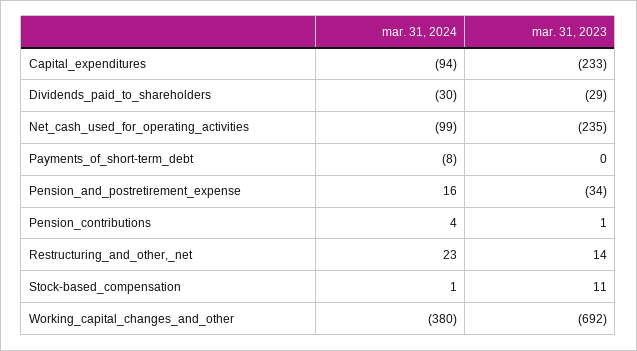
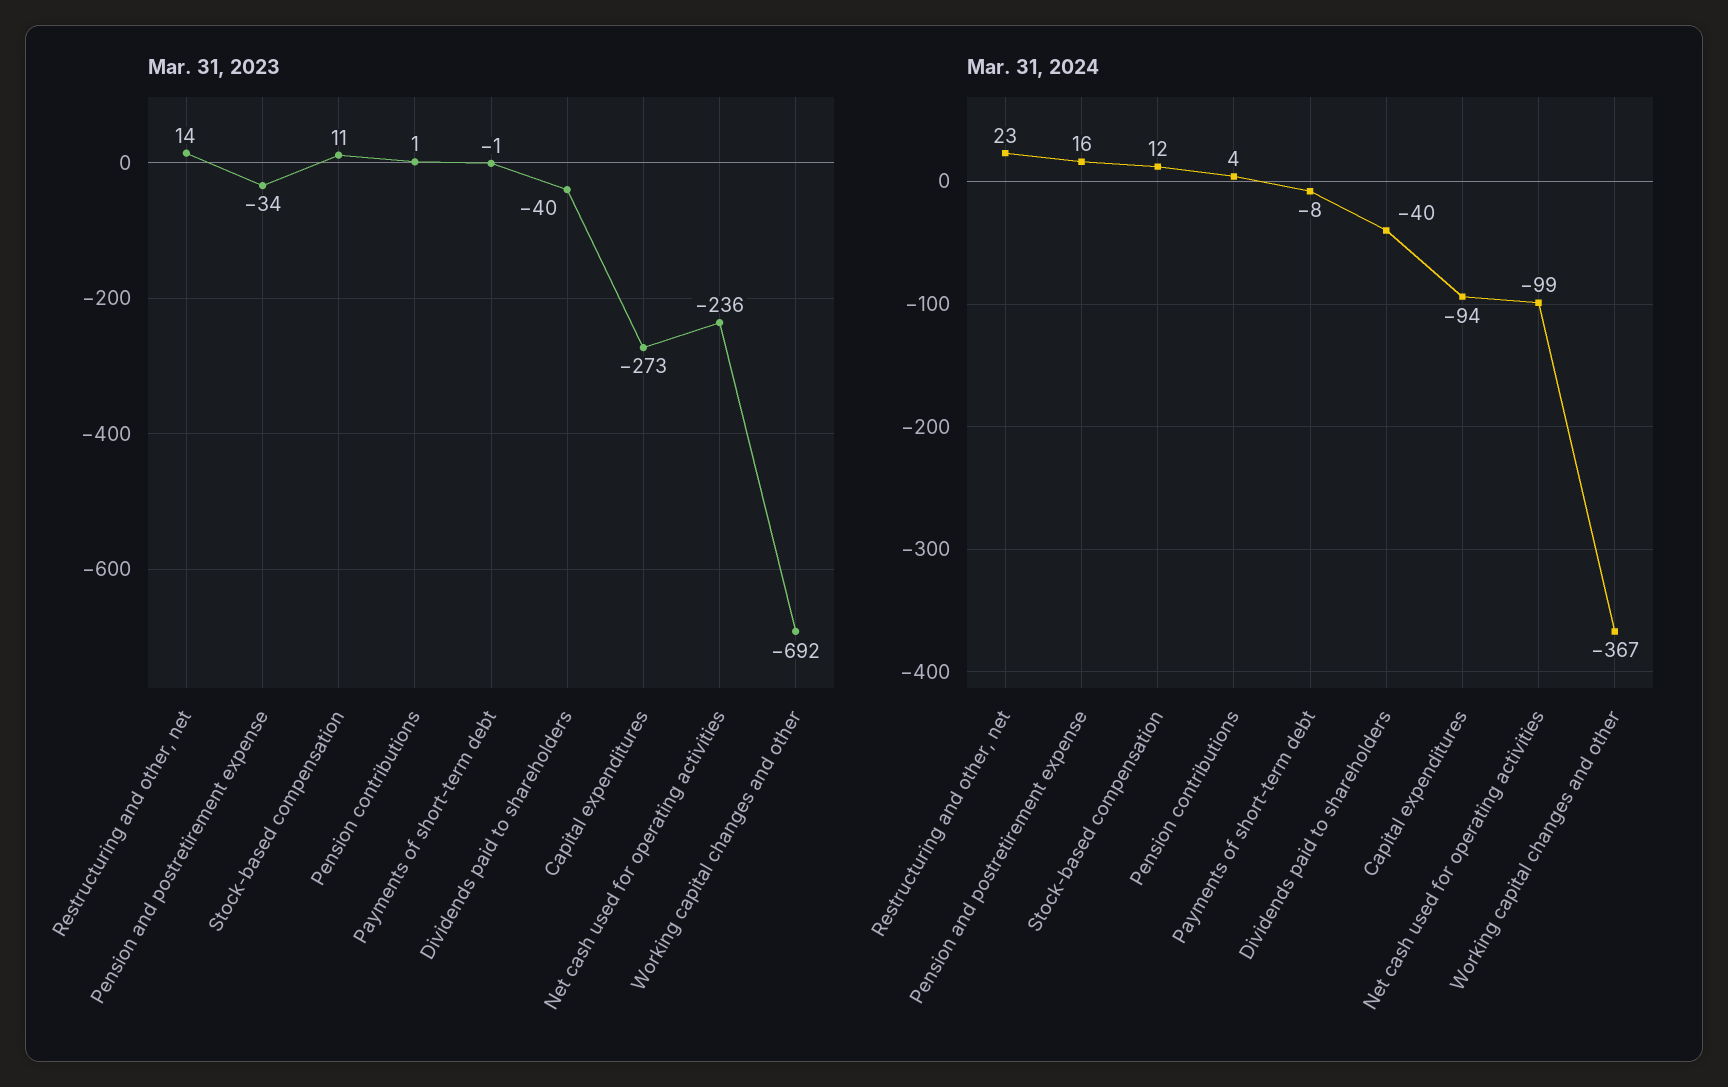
  {
    "mar. 31, 2024": {
      "Capital_expenditures": -94,
-     "Dividends_paid_to_shareholders": -30,
+     "Dividends_paid_to_shareholders": -40,
      "Net_cash_used_for_operating_activities": -99,
      "Payments_of_short-term_debt": -8,
      "Pension_and_postretirement_expense": 16,
      "Pension_contributions": 4,
      "Restructuring_and_other,_net": 23,
-     "Stock-based_compensation": 1,
+     "Stock-based_compensation": 12,
-     "Working_capital_changes_and_other": -380
+     "Working_capital_changes_and_other": -367
    },
    "mar. 31, 2023": {
-     "Capital_expenditures": -233,
+     "Capital_expenditures": -273,
-     "Dividends_paid_to_shareholders": -29,
+     "Dividends_paid_to_shareholders": -40,
-     "Net_cash_used_for_operating_activities": -235,
+     "Net_cash_used_for_operating_activities": -236,
-     "Payments_of_short-term_debt": 0,
+     "Payments_of_short-term_debt": -1,
      "Pension_and_postretirement_expense": -34,
      "Pension_contributions": 1,
      "Restructuring_and_other,_net": 14,
      "Stock-based_compensation": 11,
      "Working_capital_changes_and_other": -692
    }
  }

